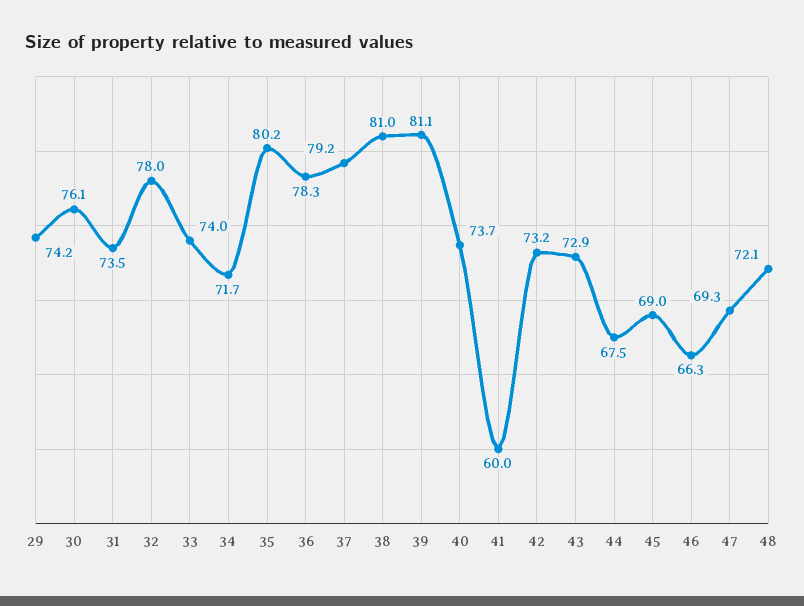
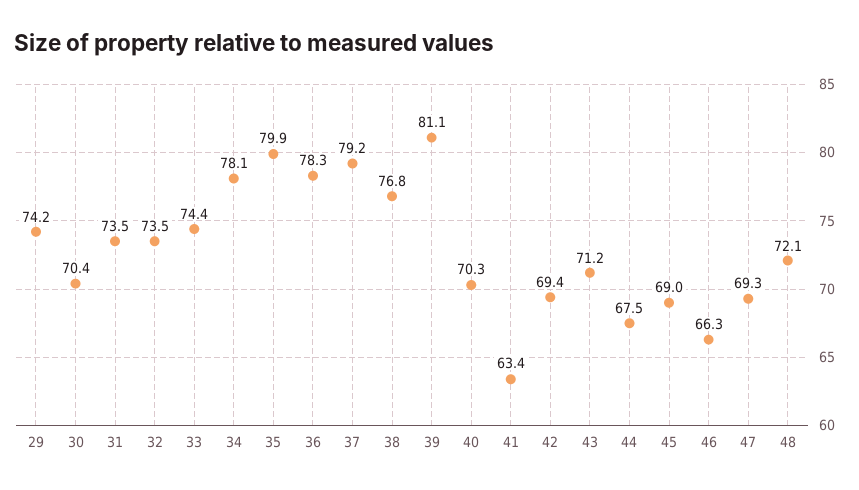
  {
    "29": 74.2,
-   "30": 76.1,
+   "30": 70.4,
    "31": 73.5,
-   "32": 78,
+   "32": 73.5,
-   "33": 74,
+   "33": 74.4,
-   "34": 71.7,
+   "34": 78.1,
-   "35": 80.2,
+   "35": 79.9,
    "36": 78.3,
    "37": 79.2,
-   "38": 81,
+   "38": 76.8,
    "39": 81.1,
-   "40": 73.7,
+   "40": 70.3,
-   "41": 60,
+   "41": 63.4,
-   "42": 73.2,
+   "42": 69.4,
-   "43": 72.9,
+   "43": 71.2,
    "44": 67.5,
    "45": 69,
    "46": 66.3,
    "47": 69.3,
    "48": 72.1
  }

